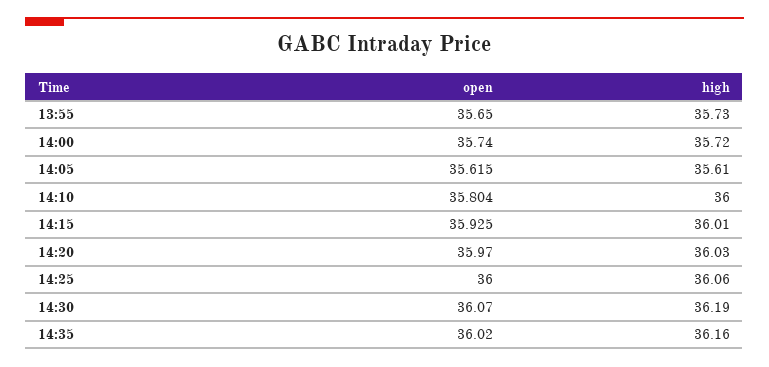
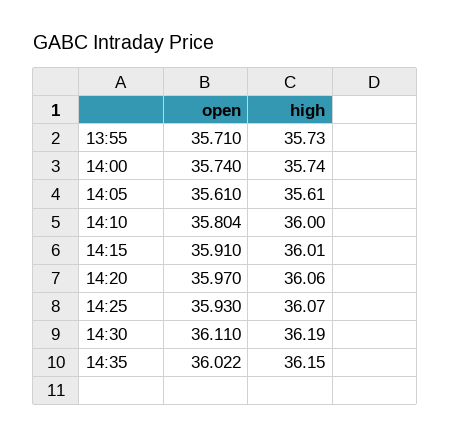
  {
    "open": {
-     "13:55": 35.65,
+     "13:55": 35.71,
      "14:00": 35.74,
-     "14:05": 35.615,
+     "14:05": 35.61,
      "14:10": 35.804,
-     "14:15": 35.925,
+     "14:15": 35.91,
      "14:20": 35.97,
-     "14:25": 36,
+     "14:25": 35.93,
-     "14:30": 36.07,
+     "14:30": 36.11,
-     "14:35": 36.02
+     "14:35": 36.022
    },
    "high": {
      "13:55": 35.73,
-     "14:00": 35.72,
+     "14:00": 35.74,
      "14:05": 35.61,
      "14:10": 36,
      "14:15": 36.01,
-     "14:20": 36.03,
+     "14:20": 36.06,
-     "14:25": 36.06,
+     "14:25": 36.07,
      "14:30": 36.19,
-     "14:35": 36.16
+     "14:35": 36.15
    }
  }

